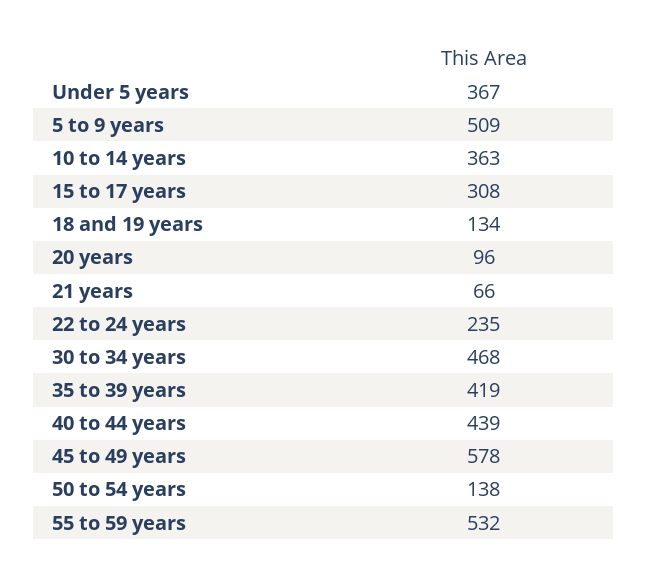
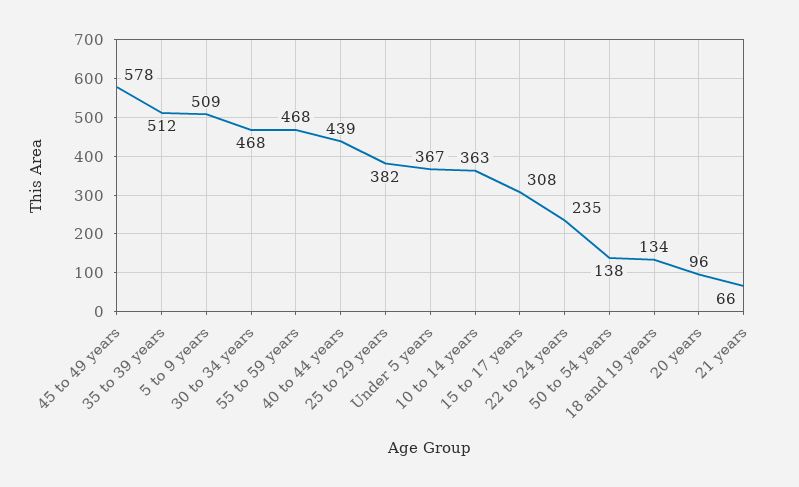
  {
    "Under 5 years": 367,
    "5 to 9 years": 509,
    "10 to 14 years": 363,
    "15 to 17 years": 308,
    "18 and 19 years": 134,
    "20 years": 96,
    "21 years": 66,
    "22 to 24 years": 235,
    "30 to 34 years": 468,
-   "35 to 39 years": 419,
+   "35 to 39 years": 512,
    "40 to 44 years": 439,
    "45 to 49 years": 578,
    "50 to 54 years": 138,
-   "55 to 59 years": 532
+   "55 to 59 years": 468,
+   "25 to 29 years": 382
  }

